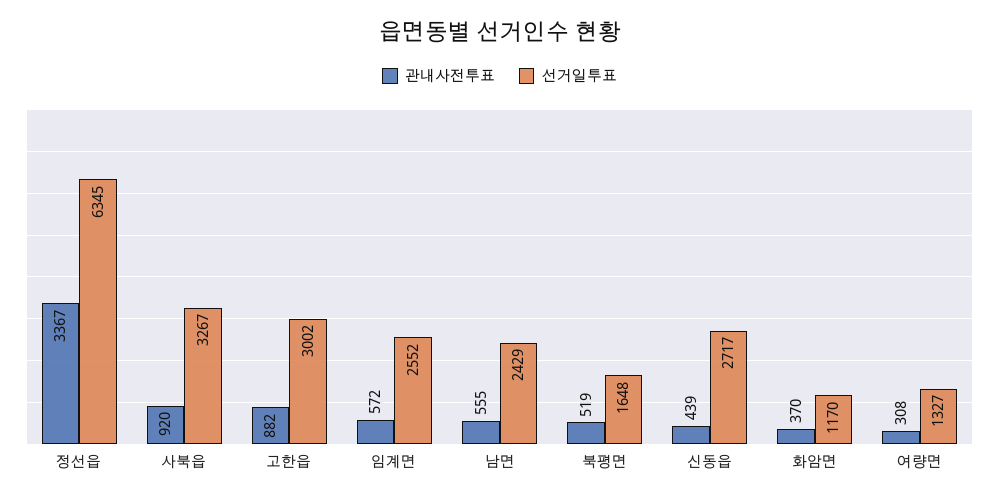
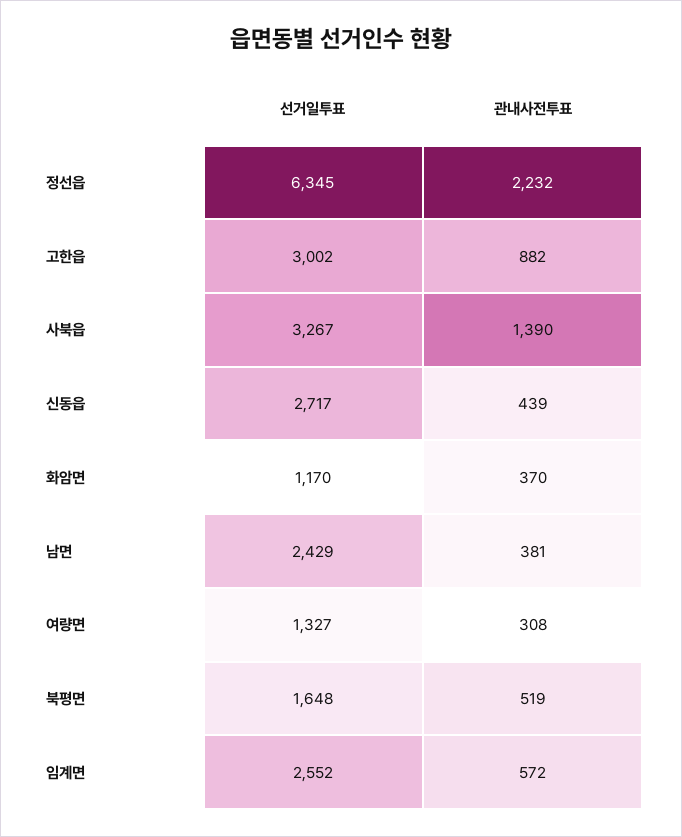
  {
    "관내사전투표": {
-     "정선읍": 3367,
+     "정선읍": 2232,
-     "사북읍": 920,
+     "사북읍": 1390,
      "고한읍": 882,
      "임계면": 572,
-     "남면": 555,
+     "남면": 381,
      "북평면": 519,
      "신동읍": 439,
      "화암면": 370,
      "여량면": 308
    },
    "선거일투표": {
      "정선읍": 6345,
      "사북읍": 3267,
      "고한읍": 3002,
      "임계면": 2552,
      "남면": 2429,
      "북평면": 1648,
      "신동읍": 2717,
      "화암면": 1170,
      "여량면": 1327
    }
  }

